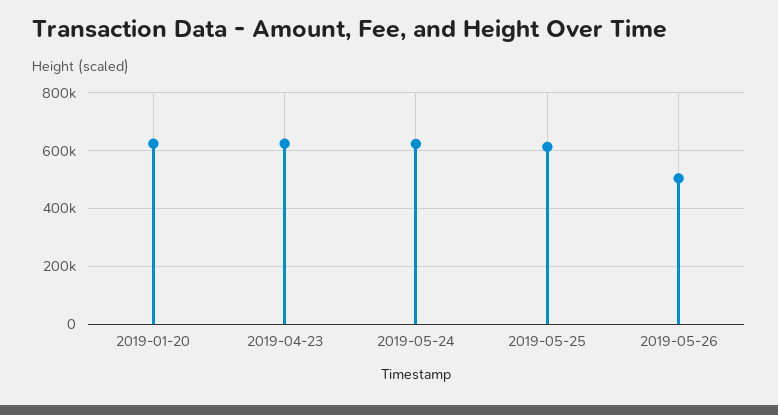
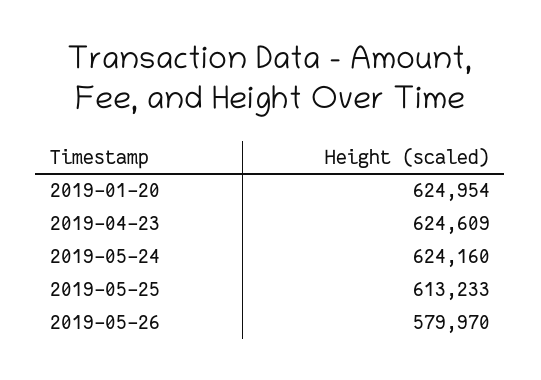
  {
    "2019-01-20": 624954,
    "2019-04-23": 624609,
    "2019-05-24": 624160,
    "2019-05-25": 613233,
-   "2019-05-26": 500000
+   "2019-05-26": 579970
  }

